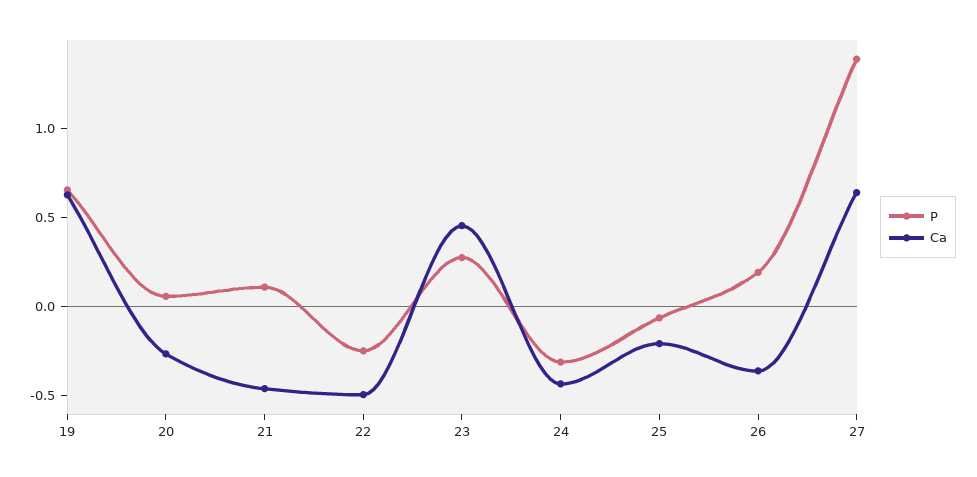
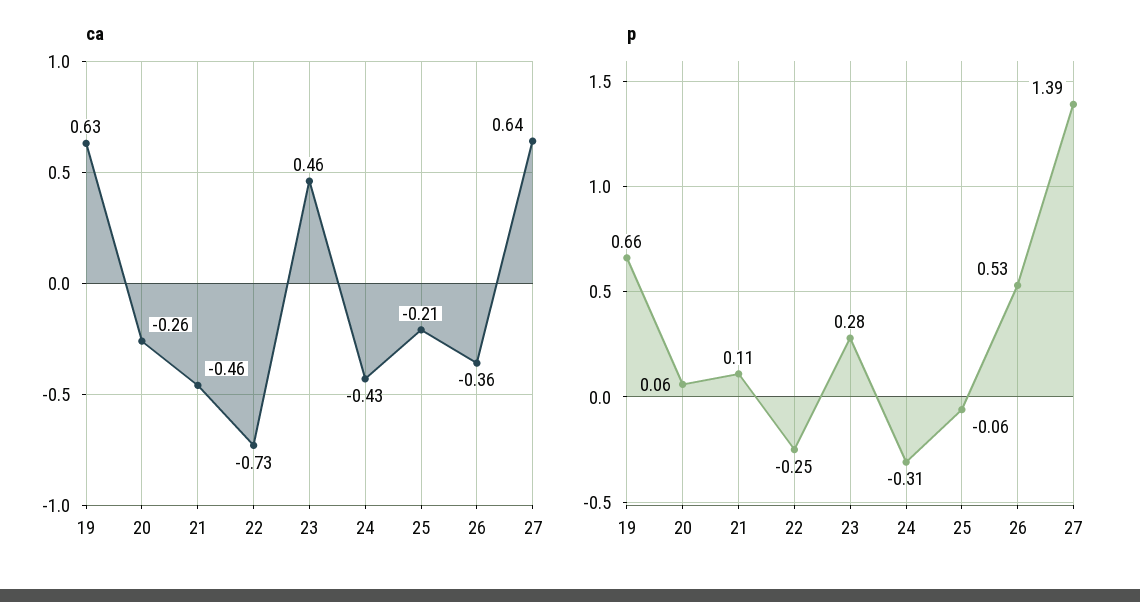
  {
    "P": {
      "19": 0.66,
      "20": 0.06,
      "21": 0.11,
      "22": -0.25,
      "23": 0.28,
      "24": -0.31,
      "25": -0.06,
-     "26": 0.2,
+     "26": 0.53,
      "27": 1.39
    },
    "Ca": {
      "19": 0.63,
      "20": -0.26,
      "21": -0.46,
-     "22": -0.5,
+     "22": -0.73,
      "23": 0.46,
      "24": -0.43,
      "25": -0.21,
      "26": -0.36,
      "27": 0.64
    }
  }

